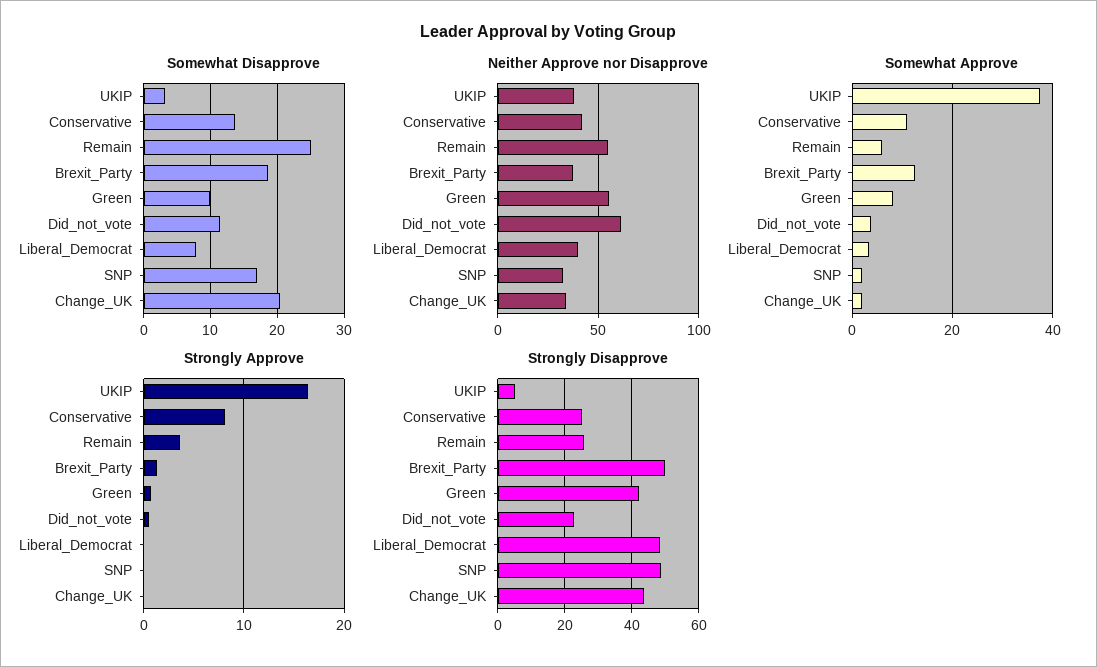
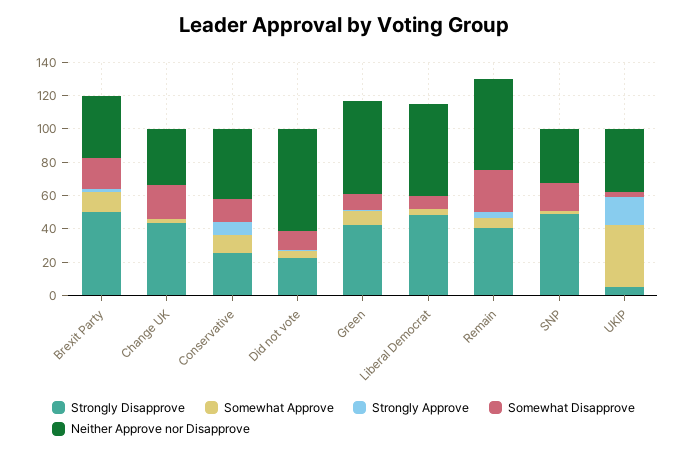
  {
    "Somewhat Disapprove": {
      "UKIP": 3,
      "Conservative": 14,
      "Remain": 25,
      "Brexit_Party": 19,
      "Green": 10,
      "Did_not_vote": 11,
      "Liberal_Democrat": 8,
      "SNP": 17,
      "Change_UK": 20
    },
    "Neither Approve nor Disapprove": {
      "UKIP": 40,
      "Conservative": 40,
      "Remain": 55,
      "Brexit_Party": 40,
      "Green": 55,
      "Did_not_vote": 60,
-     "Liberal_Democrat": 40,
+     "Liberal_Democrat": 55,
      "SNP": 30,
      "Change_UK": 35
    },
    "Somewhat Approve": {
      "UKIP": 38,
      "Conservative": 10,
      "Remain": 6,
      "Brexit_Party": 12,
      "Green": 8,
      "Did_not_vote": 4,
      "Liberal_Democrat": 4,
      "SNP": 2,
      "Change_UK": 2
    },
    "Strongly Approve": {
      "UKIP": 16,
      "Conservative": 8,
      "Remain": 4,
      "Brexit_Party": 1,
      "Green": 1,
      "Did_not_vote": 1,
      "Liberal_Democrat": 0,
      "SNP": 0,
      "Change_UK": 0
    },
    "Strongly Disapprove": {
      "UKIP": 6,
      "Conservative": 26,
-     "Remain": 26,
+     "Remain": 40,
      "Brexit_Party": 50,
      "Green": 42,
      "Did_not_vote": 22,
      "Liberal_Democrat": 48,
      "SNP": 48,
      "Change_UK": 44
    }
  }

